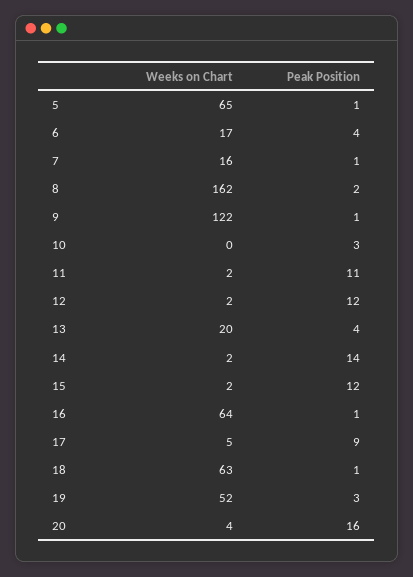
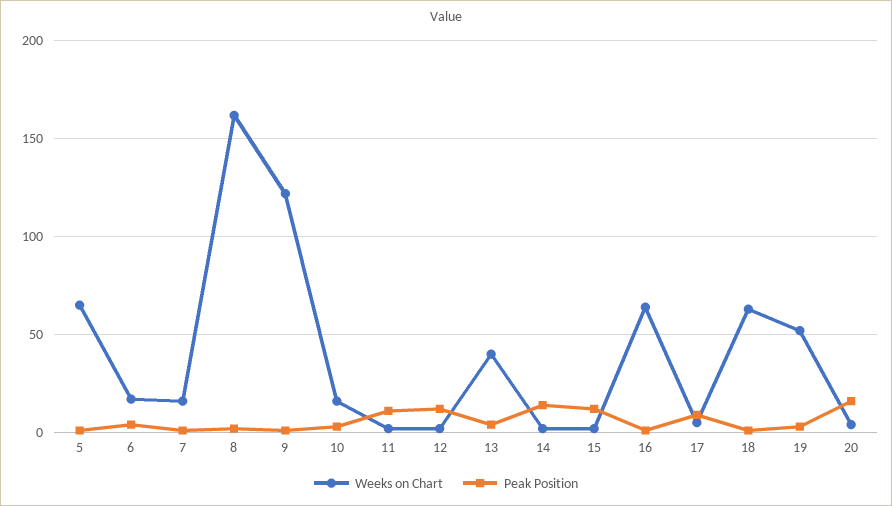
  {
    "Weeks on Chart": {
      "5": 65,
      "6": 17,
      "7": 16,
      "8": 162,
      "9": 122,
-     "10": 0,
+     "10": 15,
      "11": 2,
      "12": 2,
-     "13": 20,
+     "13": 40,
      "14": 2,
      "15": 2,
      "16": 64,
      "17": 5,
      "18": 63,
      "19": 52,
      "20": 4
    },
    "Peak Position": {
      "5": 1,
      "6": 4,
      "7": 1,
      "8": 2,
      "9": 1,
      "10": 3,
      "11": 11,
      "12": 12,
      "13": 4,
      "14": 14,
      "15": 12,
      "16": 1,
      "17": 9,
      "18": 1,
      "19": 3,
      "20": 16
    }
  }

